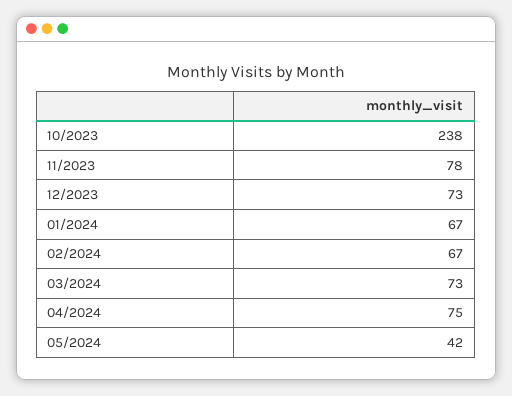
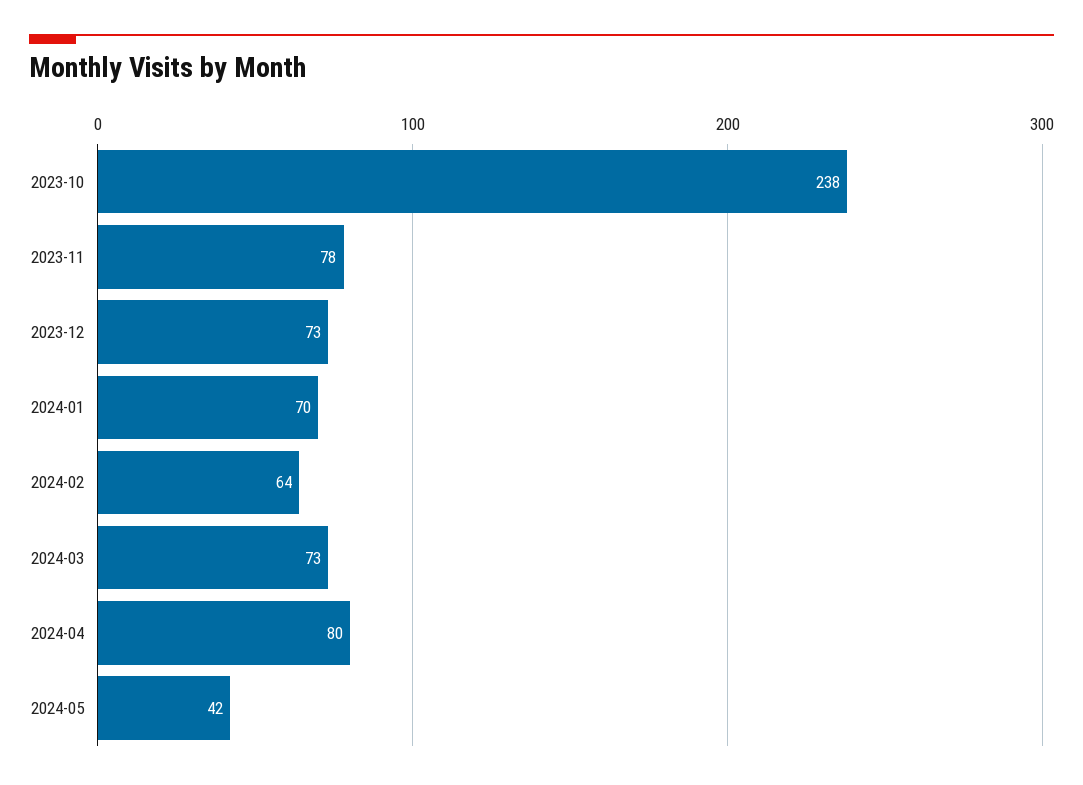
  {
    "10/2023": 238,
    "11/2023": 78,
    "12/2023": 73,
-   "01/2024": 67,
+   "01/2024": 70,
-   "02/2024": 67,
+   "02/2024": 64,
    "03/2024": 73,
-   "04/2024": 75,
+   "04/2024": 80,
    "05/2024": 42
  }

